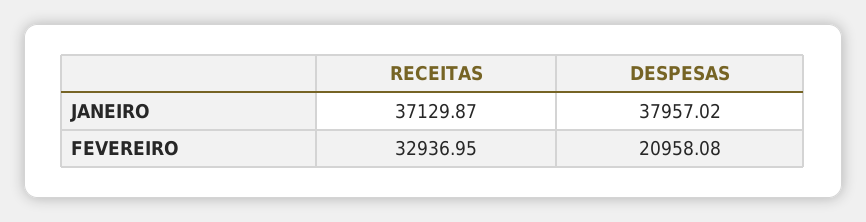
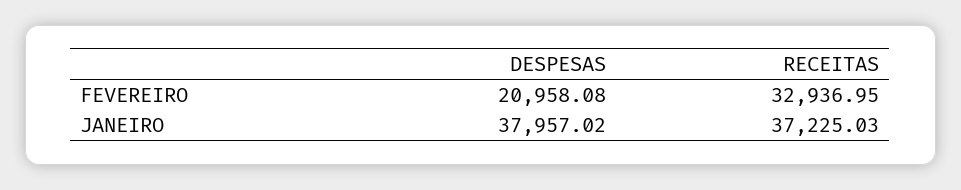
  {
    "RECEITAS": {
-     "JANEIRO": 37129.87,
+     "JANEIRO": 37225.03,
      "FEVEREIRO": 32936.95
    },
    "DESPESAS": {
      "JANEIRO": 37957.02,
      "FEVEREIRO": 20958.08
    }
  }

